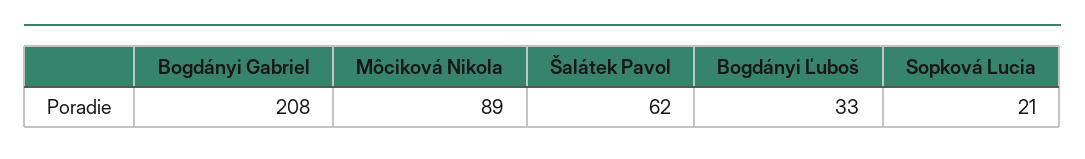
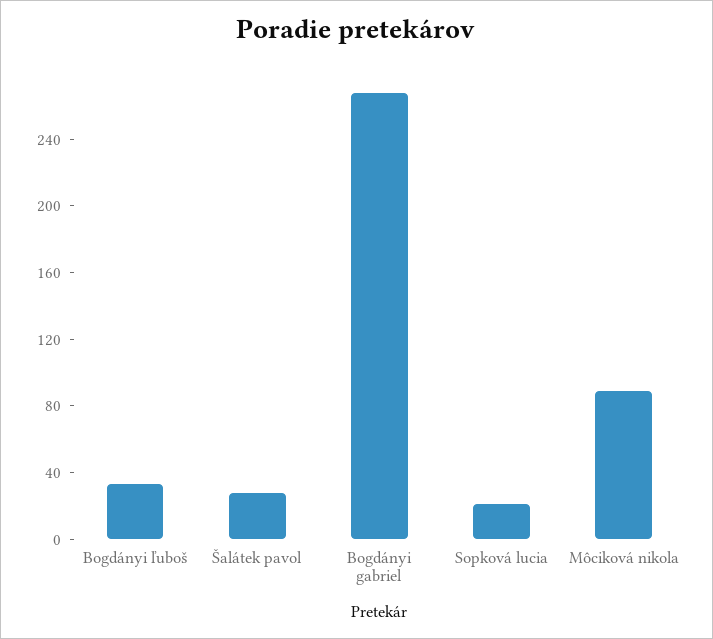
  {
-   "Bogdányi Gabriel": 208,
+   "Bogdányi Gabriel": 270,
    "Môciková Nikola": 89,
-   "Šalátek Pavol": 62,
+   "Šalátek Pavol": 30,
    "Bogdányi Ľuboš": 33,
    "Sopková Lucia": 21
  }

